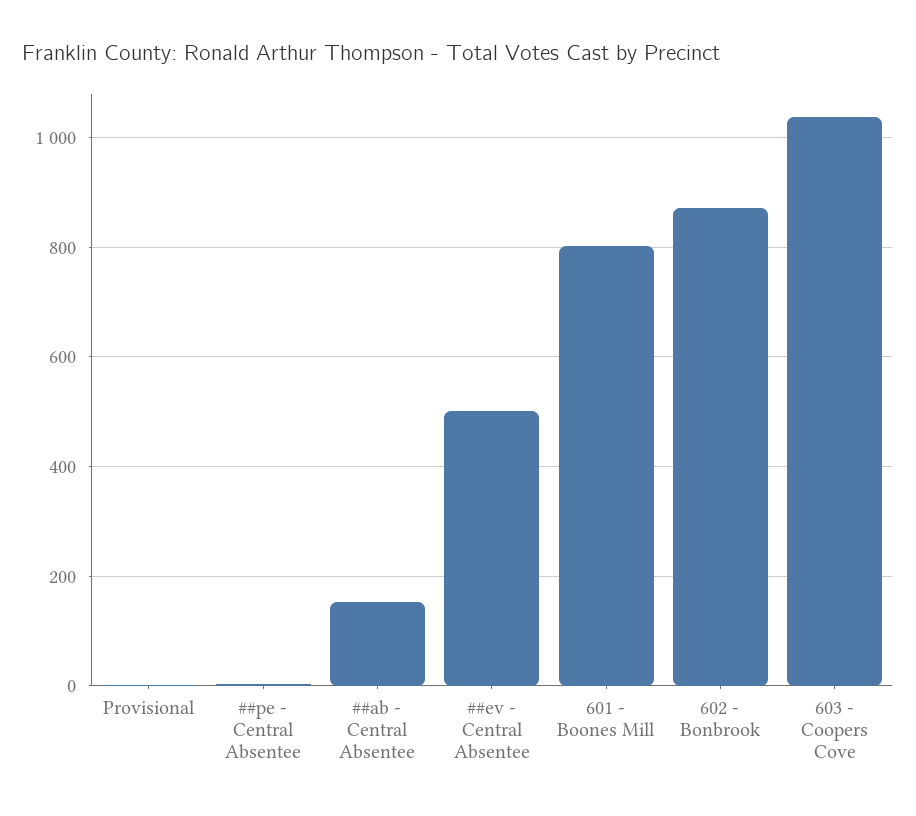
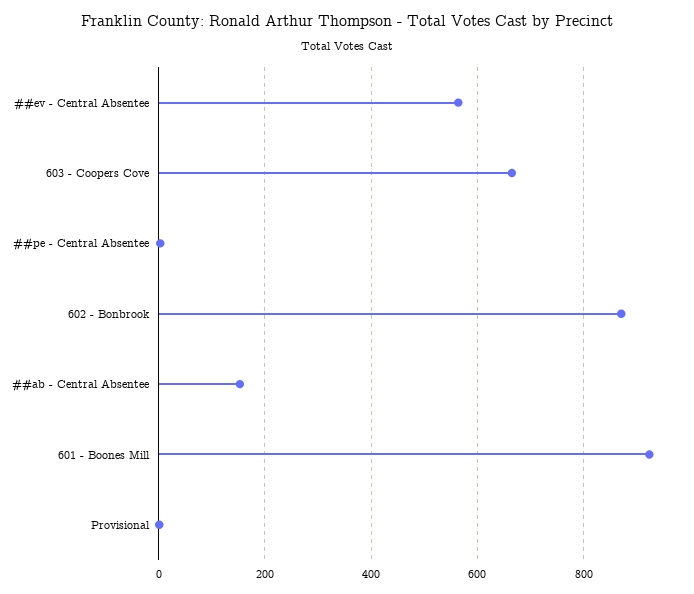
  {
    "Provisional": 0,
    "##pe - Central Absentee": 0,
    "##ab - Central Absentee": 160,
-   "##ev - Central Absentee": 500,
+   "##ev - Central Absentee": 560,
-   "601 - Boones Mill": 800,
+   "601 - Boones Mill": 920,
    "602 - Bonbrook": 880,
-   "603 - Coopers Cove": 1040
+   "603 - Coopers Cove": 660
  }

